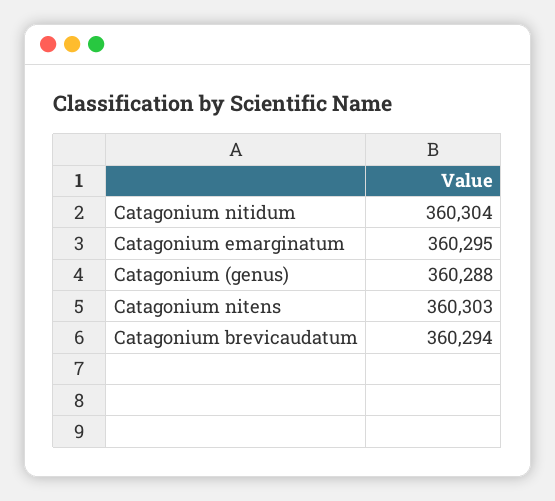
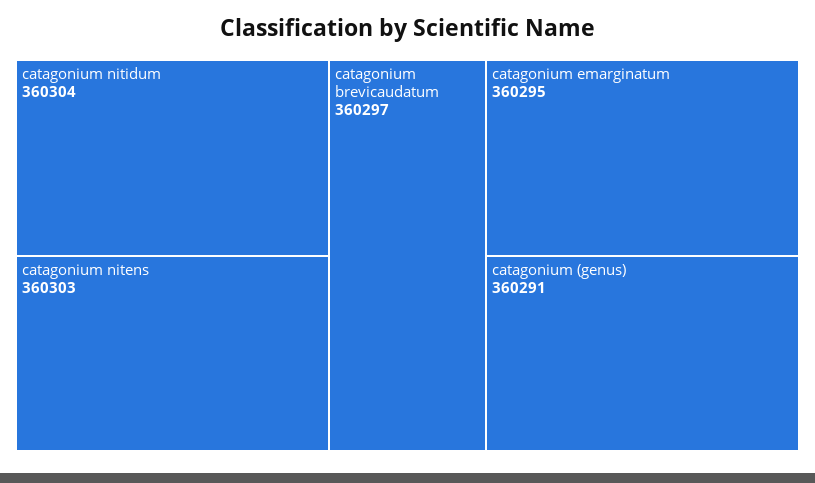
  {
    "Catagonium nitidum": 360304,
    "Catagonium emarginatum": 360295,
-   "Catagonium (genus)": 360288,
+   "Catagonium (genus)": 360291,
    "Catagonium nitens": 360303,
-   "Catagonium brevicaudatum": 360294
+   "Catagonium brevicaudatum": 360297
  }

